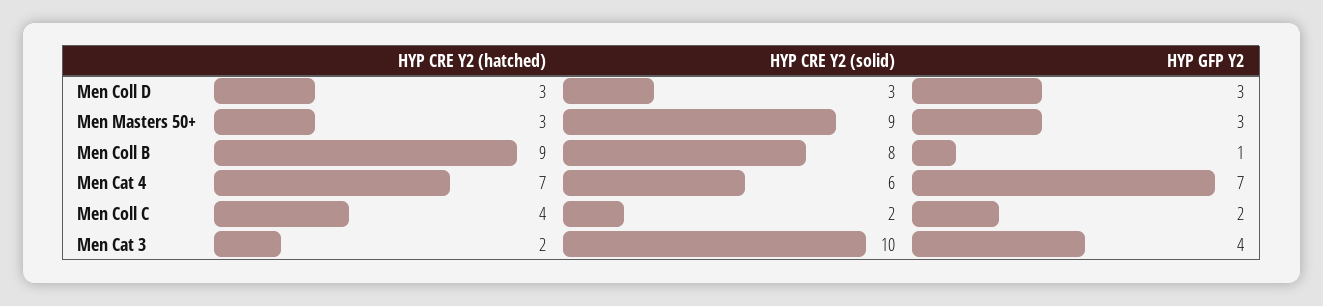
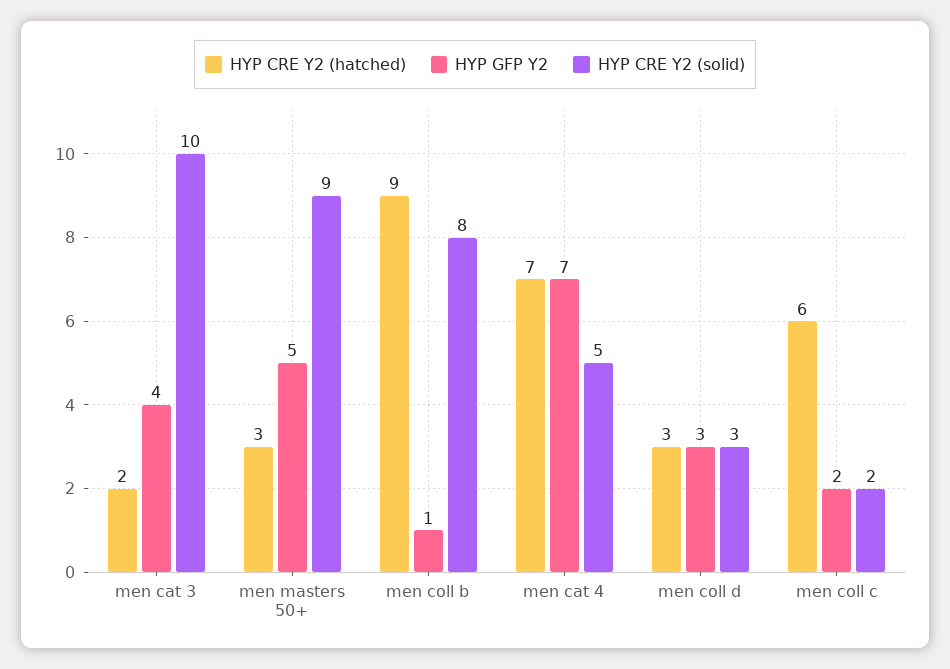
  {
    "HYP CRE Y2 (hatched)": {
      "Men Coll D": 3,
      "Men Masters 50+": 3,
      "Men Coll B": 9,
      "Men Cat 4": 7,
-     "Men Coll C": 4,
+     "Men Coll C": 6,
      "Men Cat 3": 2
    },
    "HYP CRE Y2 (solid)": {
      "Men Coll D": 3,
      "Men Masters 50+": 9,
      "Men Coll B": 8,
-     "Men Cat 4": 6,
+     "Men Cat 4": 5,
      "Men Coll C": 2,
      "Men Cat 3": 10
    },
    "HYP GFP Y2": {
      "Men Coll D": 3,
-     "Men Masters 50+": 3,
+     "Men Masters 50+": 5,
      "Men Coll B": 1,
      "Men Cat 4": 7,
      "Men Coll C": 2,
      "Men Cat 3": 4
    }
  }

